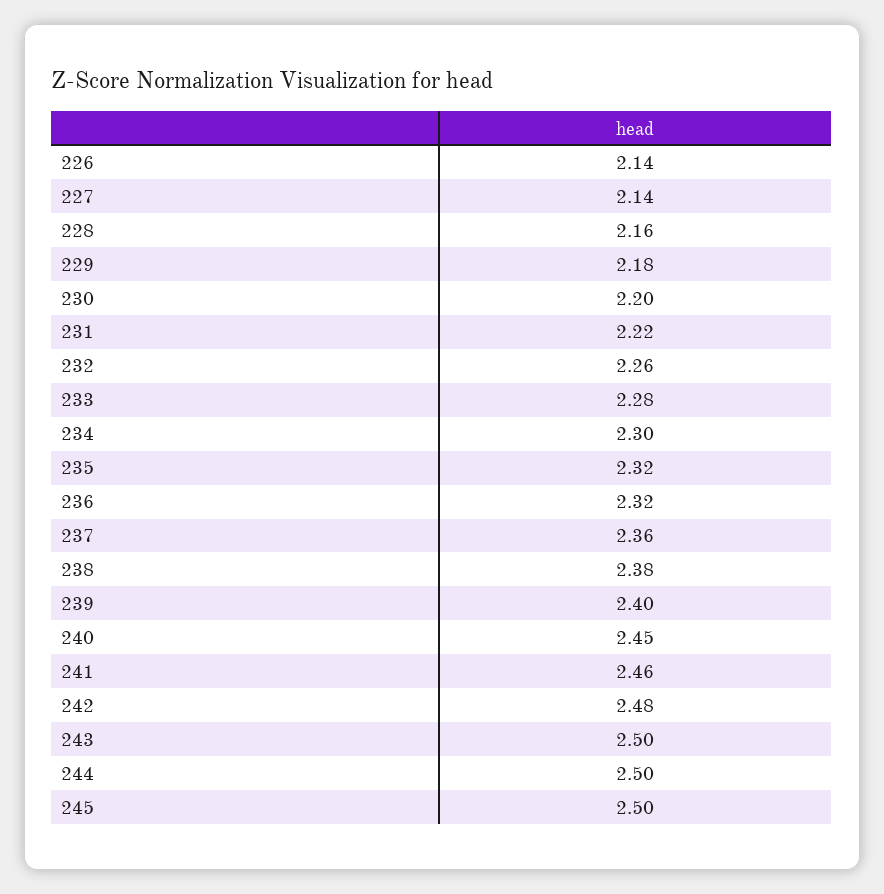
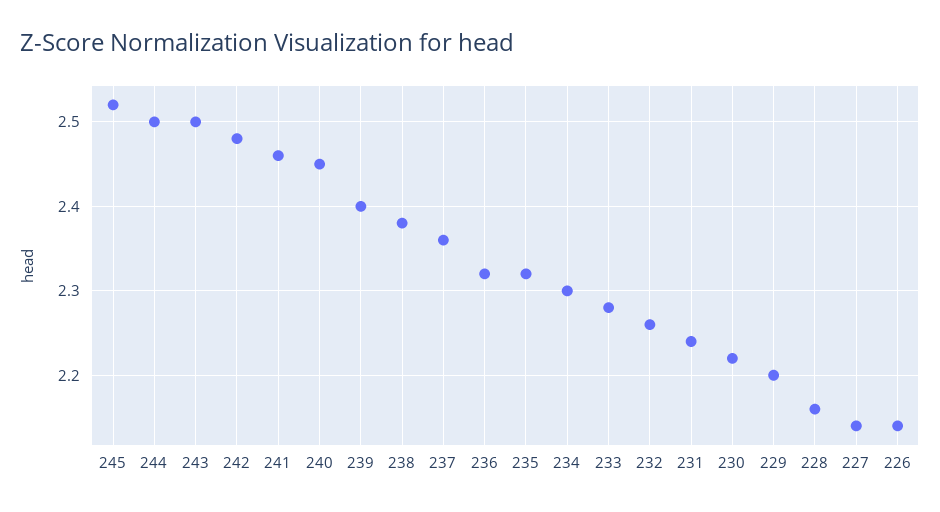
  {
    "226": 2.14,
    "227": 2.14,
    "228": 2.16,
-   "229": 2.18,
+   "229": 2.2,
-   "230": 2.2,
+   "230": 2.22,
-   "231": 2.22,
+   "231": 2.24,
    "232": 2.26,
    "233": 2.28,
    "234": 2.3,
    "235": 2.32,
    "236": 2.32,
    "237": 2.36,
    "238": 2.38,
    "239": 2.4,
    "240": 2.45,
    "241": 2.46,
    "242": 2.48,
    "243": 2.5,
    "244": 2.5,
-   "245": 2.5
+   "245": 2.52
  }

